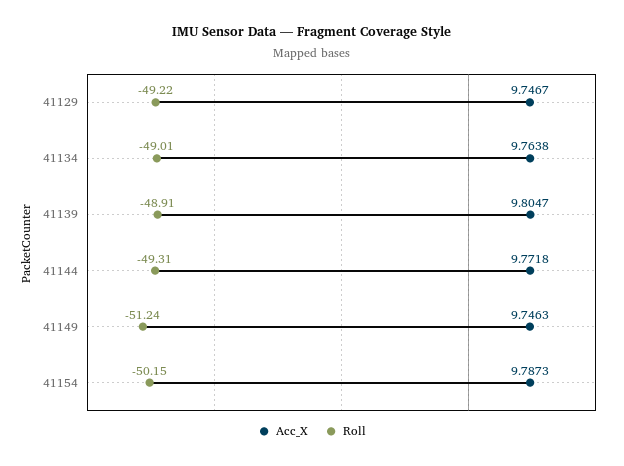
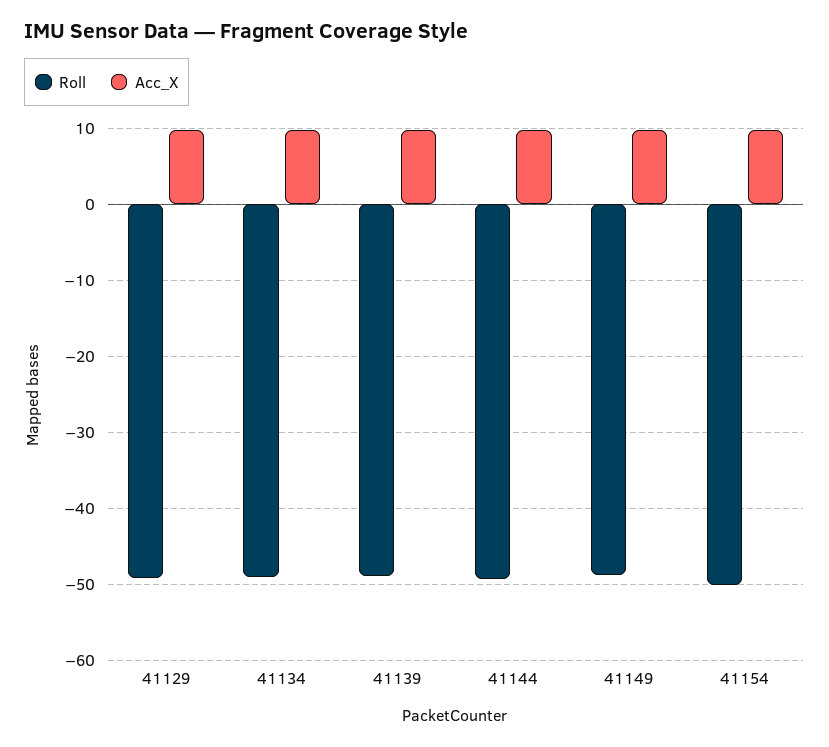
  {
    "Acc_X": {
      "41129": 9.7467,
      "41134": 9.7638,
      "41139": 9.8047,
      "41144": 9.7718,
      "41149": 9.7463,
      "41154": 9.7873
    },
    "Roll": {
      "41129": -49.22,
      "41134": -49.01,
      "41139": -48.91,
      "41144": -49.31,
-     "41149": -51.24,
+     "41149": -49,
      "41154": -50.15
    }
  }

